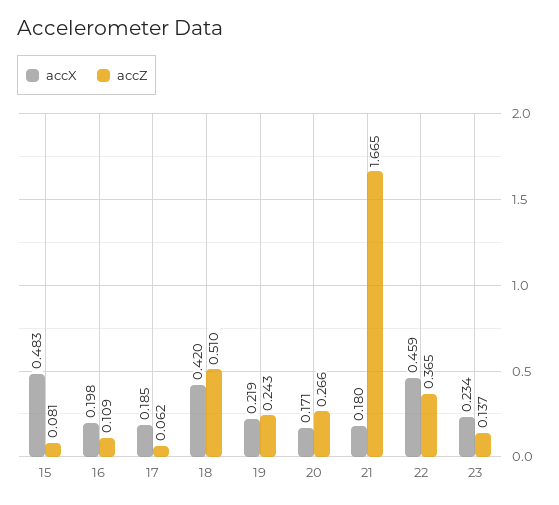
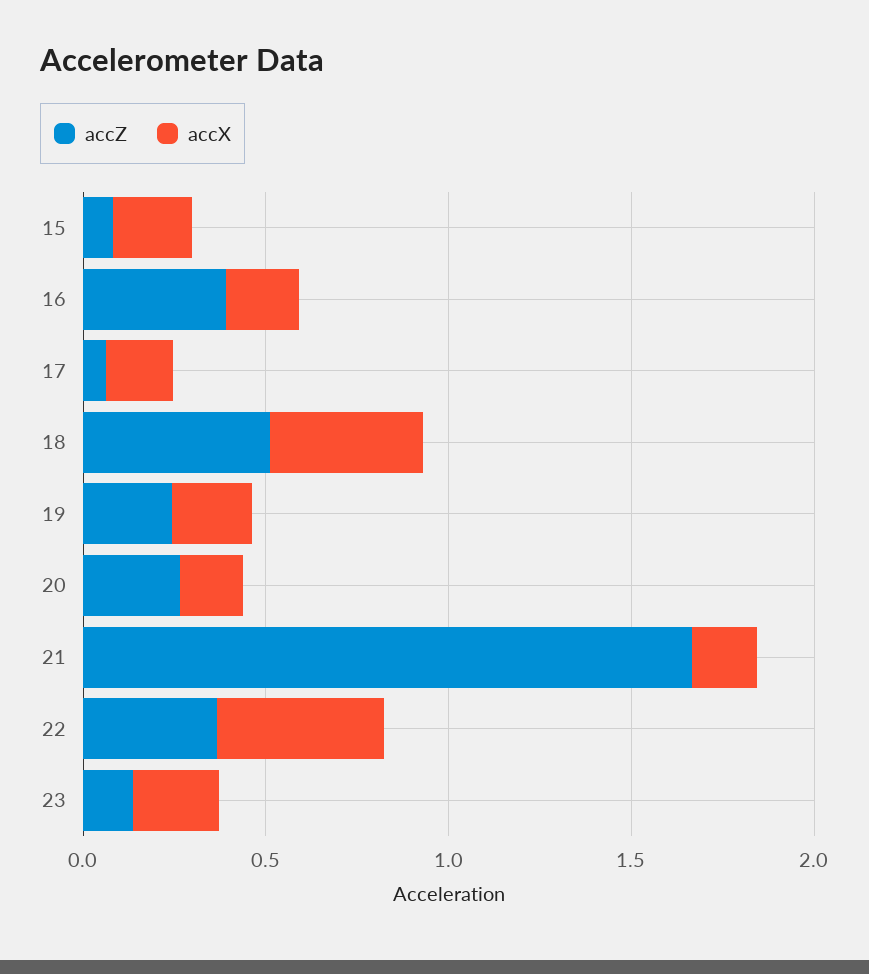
  {
    "accX": {
-     "15": 0.483,
+     "15": 0.2,
      "16": 0.198,
      "17": 0.185,
      "18": 0.42,
      "19": 0.219,
      "20": 0.171,
      "21": 0.18,
      "22": 0.459,
      "23": 0.234
    },
    "accZ": {
      "15": 0.081,
-     "16": 0.109,
+     "16": 0.4,
      "17": 0.062,
      "18": 0.51,
      "19": 0.243,
      "20": 0.266,
      "21": 1.665,
      "22": 0.365,
      "23": 0.137
    }
  }

